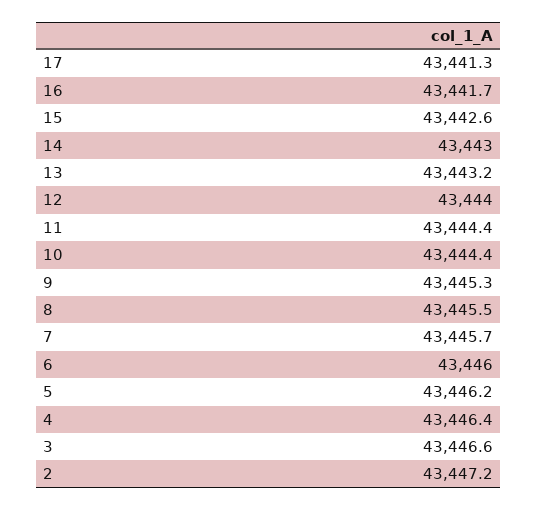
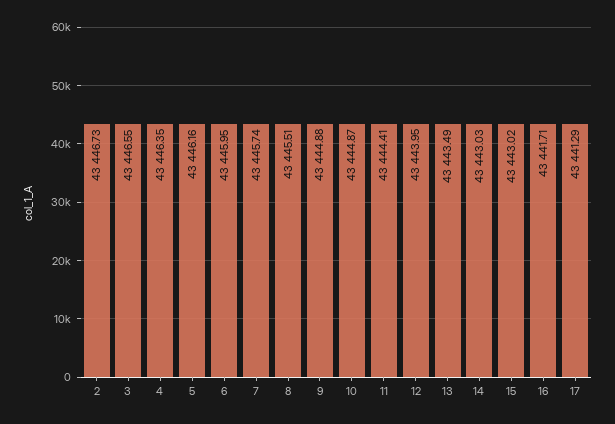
  {
    "17": 43441.29,
    "16": 43441.71,
-   "15": 43442.6,
+   "15": 43443.02,
    "14": 43443.03,
-   "13": 43443.2,
+   "13": 43443.49,
    "12": 43443.95,
    "11": 43444.41,
-   "10": 43444.4,
+   "10": 43444.87,
-   "9": 43445.3,
+   "9": 43444.88,
    "8": 43445.51,
    "7": 43445.74,
    "6": 43445.95,
    "5": 43446.16,
    "4": 43446.35,
    "3": 43446.55,
-   "2": 43447.2
+   "2": 43446.73
  }

